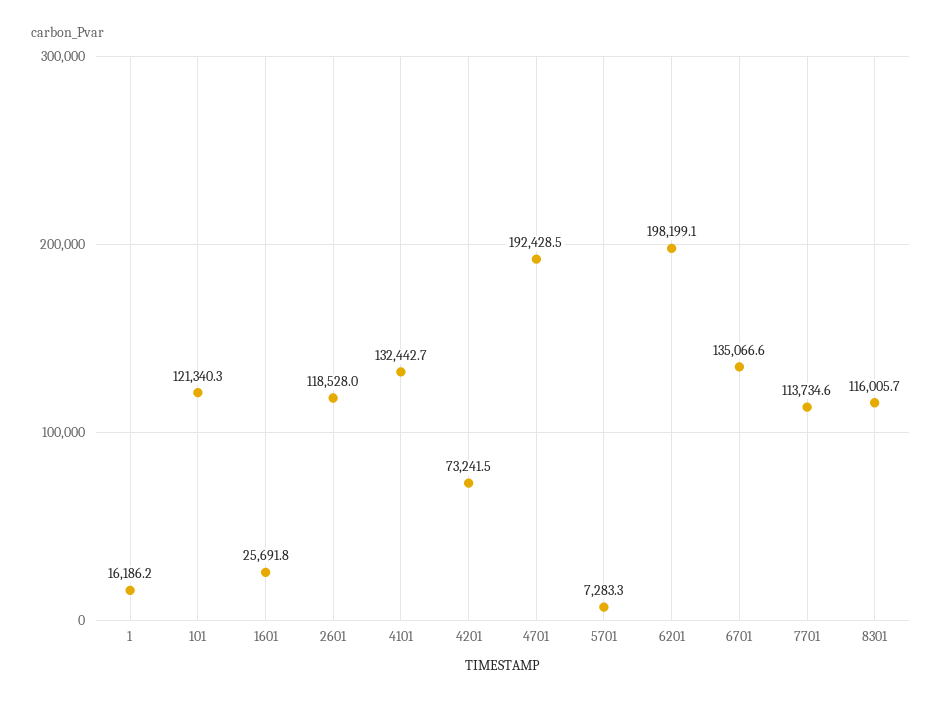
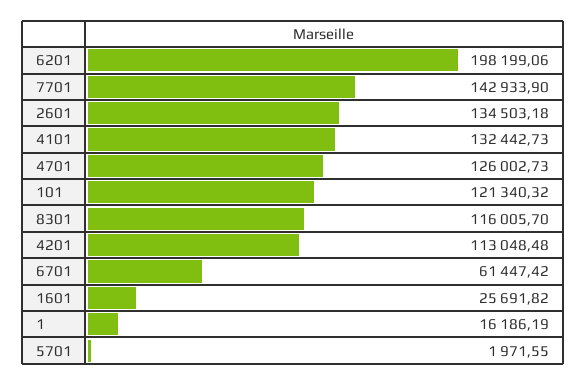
  {
    "1": 16186.19,
    "101": 121340.32,
    "1601": 25691.82,
-   "2601": 118528,
+   "2601": 134503.18,
    "4101": 132442.73,
-   "4201": 73241.5,
+   "4201": 113048.48,
-   "4701": 192428.5,
+   "4701": 126002.73,
-   "5701": 7283.3,
+   "5701": 1971.55,
    "6201": 198199.06,
-   "6701": 135066.6,
+   "6701": 61447.42,
-   "7701": 113734.6,
+   "7701": 142933.9,
    "8301": 116005.7
  }

